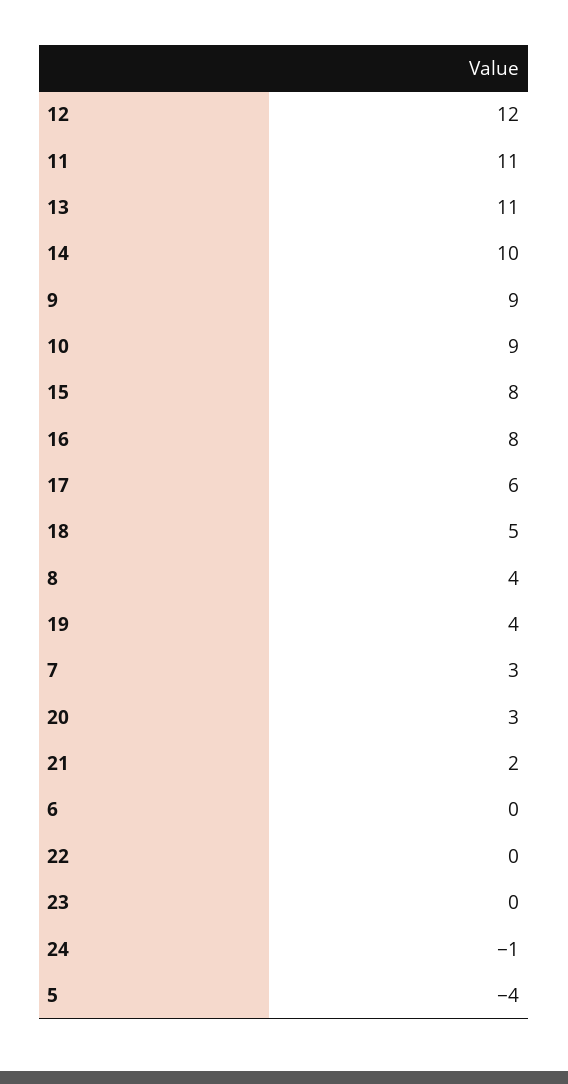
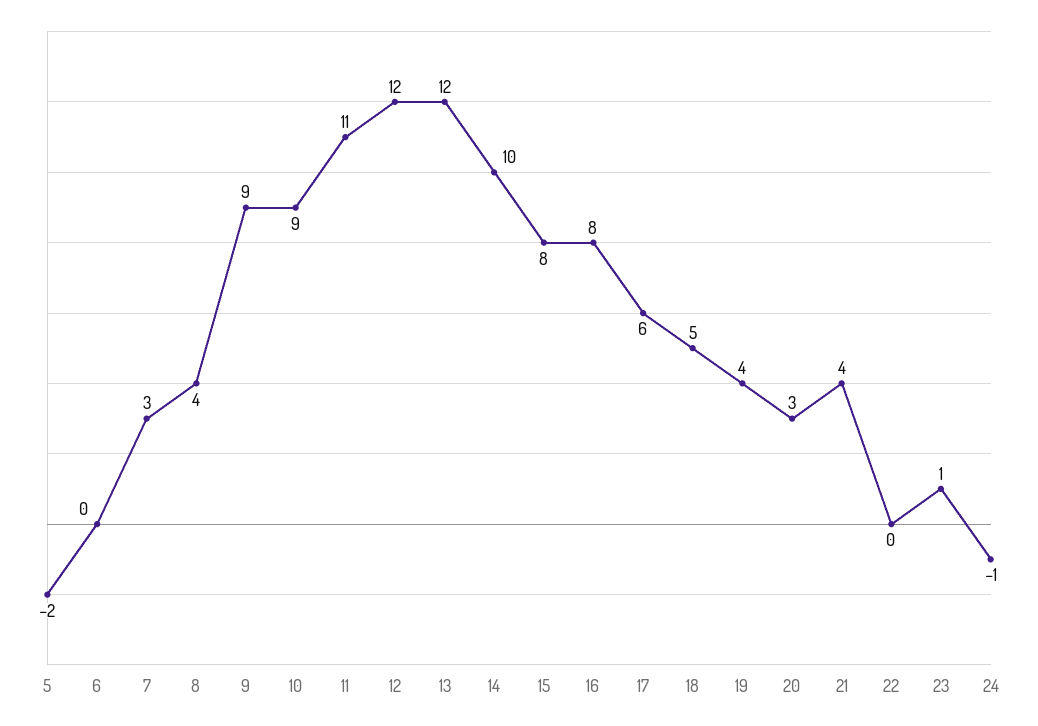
  {
    "12": 12,
    "11": 11,
-   "13": 11,
+   "13": 12,
    "14": 10,
    "9": 9,
    "10": 9,
    "15": 8,
    "16": 8,
    "17": 6,
    "18": 5,
    "8": 4,
    "19": 4,
    "7": 3,
    "20": 3,
-   "21": 2,
+   "21": 4,
    "6": 0,
    "22": 0,
-   "23": 0,
+   "23": 1,
    "24": -1,
-   "5": -4
+   "5": -2
  }

